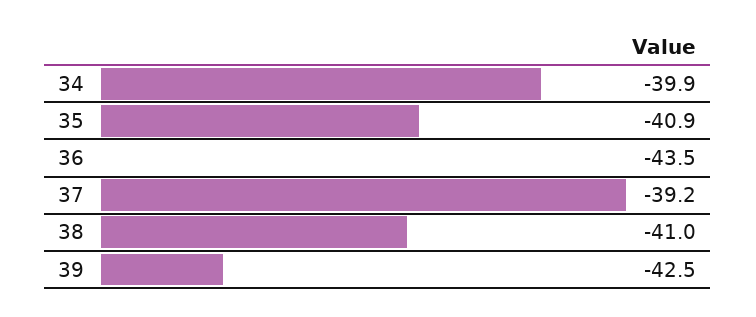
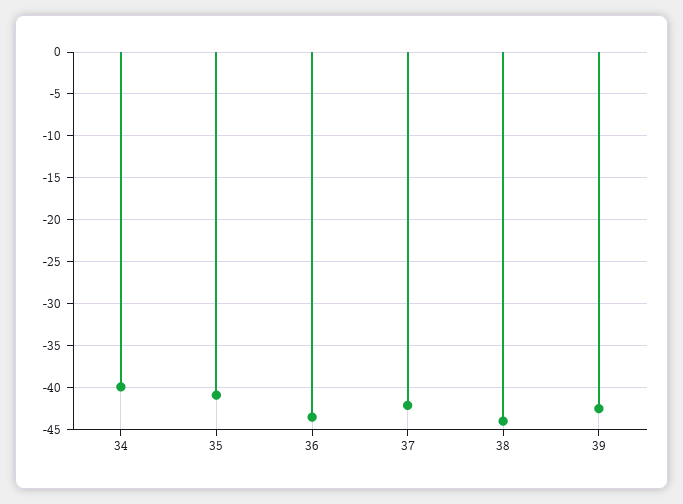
  {
    "34": -39.9,
    "35": -40.9,
    "36": -43.5,
-   "37": -39.2,
+   "37": -42,
-   "38": -41,
+   "38": -44,
    "39": -42.5
  }

